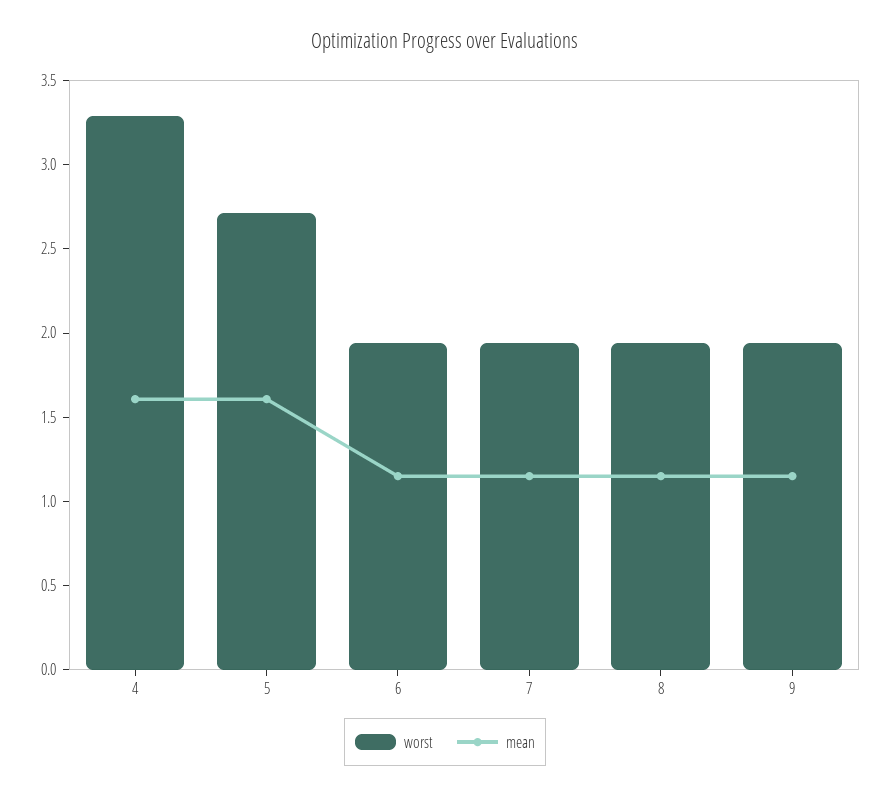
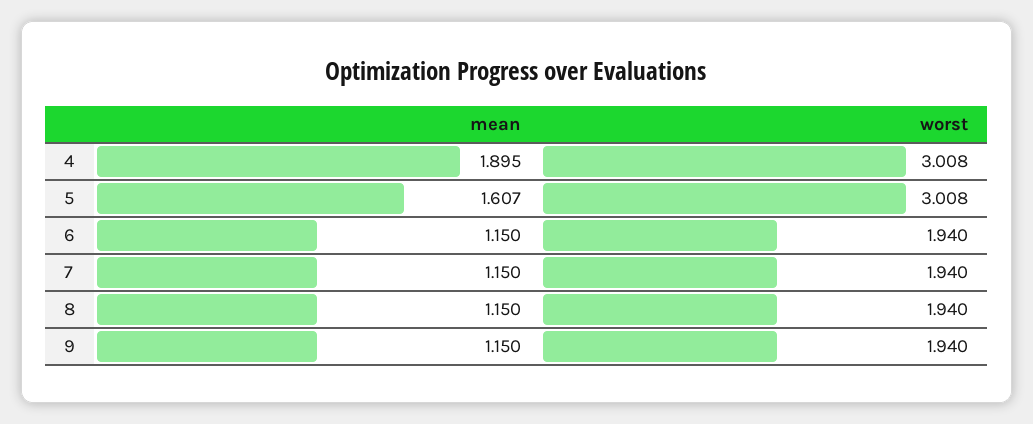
  {
    "worst": {
-     "4": 3.3,
+     "4": 3.008,
-     "5": 2.7,
+     "5": 3.008,
      "6": 1.94,
      "7": 1.94,
      "8": 1.94,
      "9": 1.94
    },
    "mean": {
-     "4": 1.6,
+     "4": 1.895,
      "5": 1.607,
      "6": 1.15,
      "7": 1.15,
      "8": 1.15,
      "9": 1.15
    }
  }

